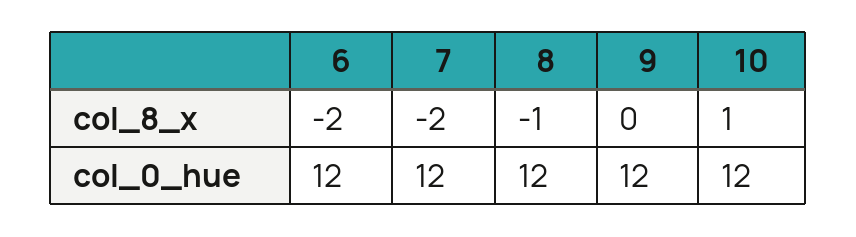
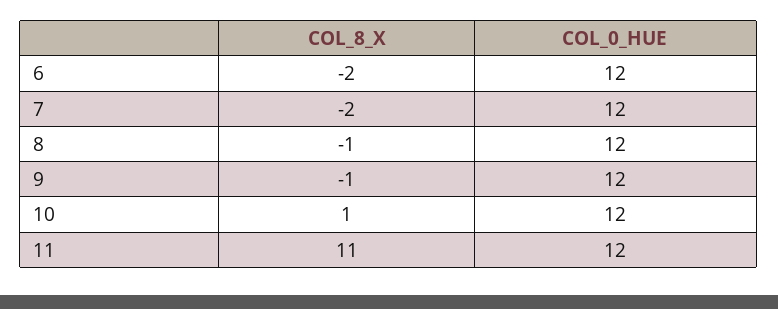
  {
    "6": {
      "col_8_x": -2,
      "col_0_hue": 12
    },
    "7": {
      "col_8_x": -2,
      "col_0_hue": 12
    },
    "8": {
      "col_8_x": -1,
      "col_0_hue": 12
    },
    "9": {
-     "col_8_x": 0,
+     "col_8_x": -1,
      "col_0_hue": 12
    },
    "10": {
      "col_8_x": 1,
      "col_0_hue": 12
-   }
+   },
+   "11": {
+     "col_8_x": 11,
+     "col_0_hue": 12
+   }
  }

